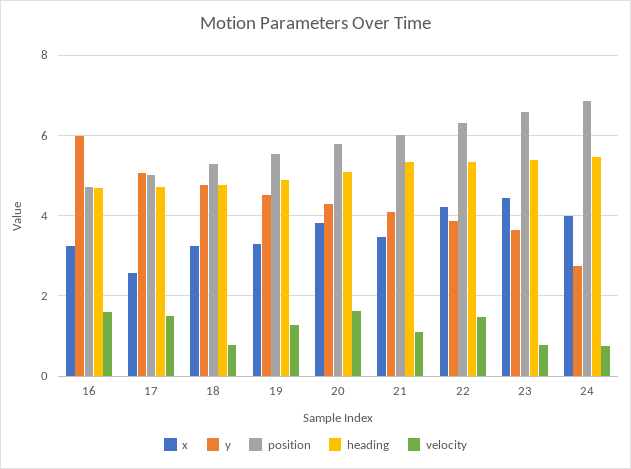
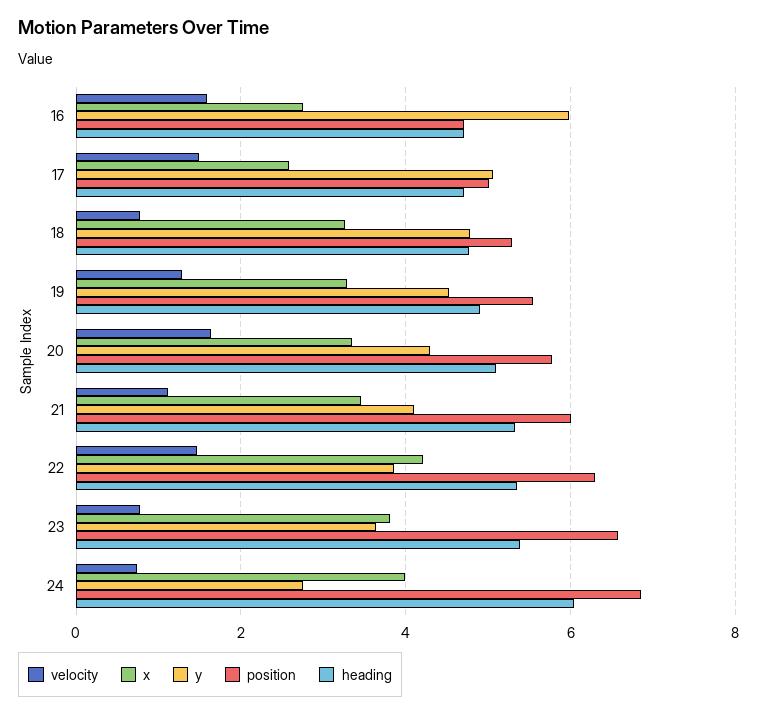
  {
    "x": {
-     "16": 3.2,
+     "16": 2.8,
      "17": 2.6,
      "18": 3.2,
      "19": 3.2,
-     "20": 3.8,
+     "20": 3.4,
      "21": 3.4,
      "22": 4.2,
-     "23": 4.4,
+     "23": 3.8,
      "24": 4
    },
    "y": {
      "16": 6,
      "17": 5,
      "18": 4.8,
      "19": 4.6,
      "20": 4.2,
      "21": 4.2,
      "22": 3.8,
      "23": 3.6,
      "24": 2.8
    },
    "position": {
      "16": 4.8,
      "17": 5,
      "18": 5.2,
      "19": 5.6,
      "20": 5.8,
      "21": 6,
      "22": 6.4,
      "23": 6.6,
      "24": 6.8
    },
    "heading": {
      "16": 4.8,
      "17": 4.8,
      "18": 4.8,
      "19": 5,
      "20": 5.2,
      "21": 5.4,
      "22": 5.4,
      "23": 5.4,
-     "24": 5.4
+     "24": 6
    },
    "velocity": {
      "16": 1.6,
      "17": 1.4,
      "18": 0.8,
      "19": 1.2,
      "20": 1.6,
      "21": 1.2,
      "22": 1.4,
      "23": 0.8,
      "24": 0.8
    }
  }

